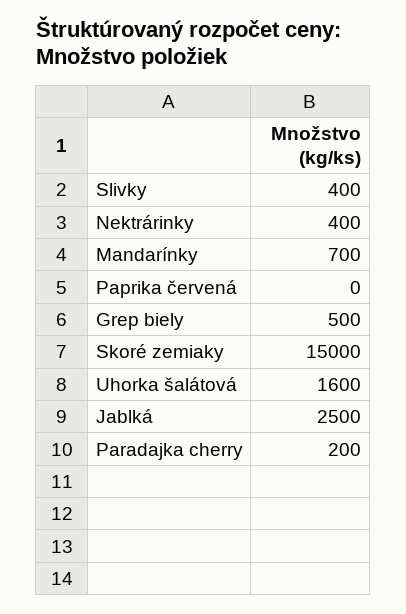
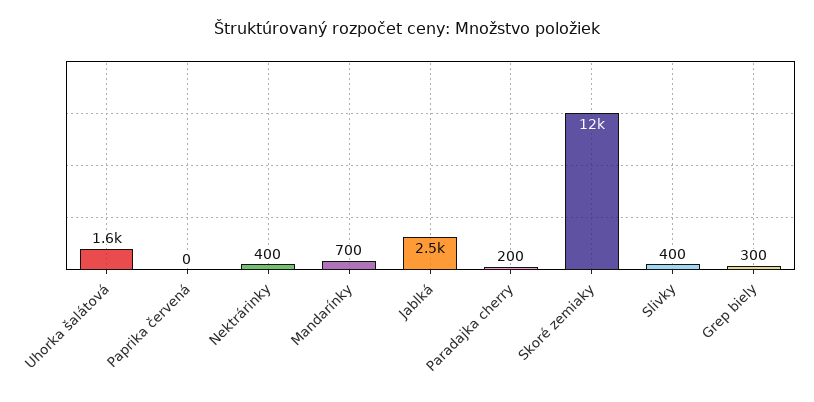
  {
    "Slivky": 400,
    "Nektrárinky": 400,
    "Mandarínky": 700,
    "Paprika červená": 0,
-   "Grep biely": 500,
+   "Grep biely": 300,
-   "Skoré zemiaky": 15000,
+   "Skoré zemiaky": 12000,
    "Uhorka šalátová": 1600,
    "Jablká": 2500,
    "Paradajka cherry": 200
  }

